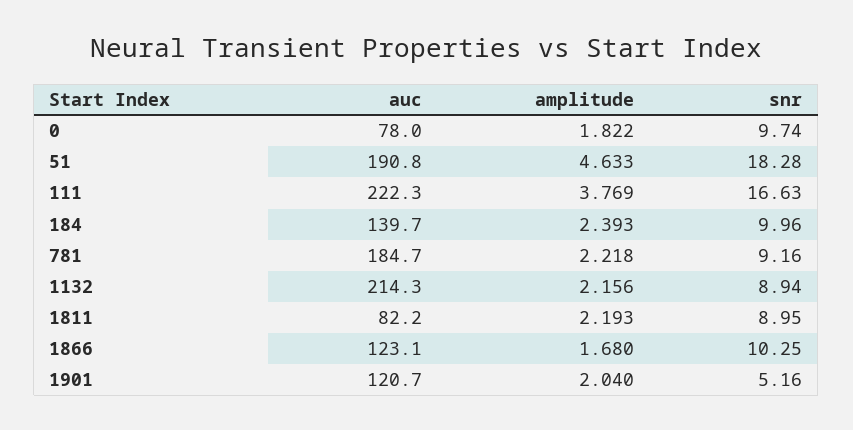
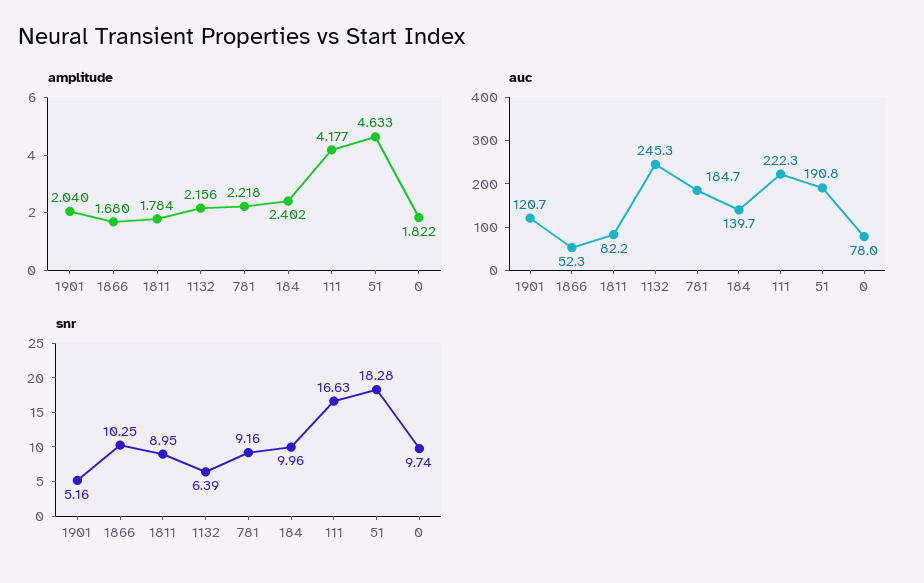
  {
    "auc": {
      "0": 78,
      "51": 190.8,
      "111": 222.3,
      "184": 139.7,
      "781": 184.7,
-     "1132": 214.3,
+     "1132": 245.3,
      "1811": 82.2,
-     "1866": 123.1,
+     "1866": 52.3,
      "1901": 120.7
    },
    "amplitude": {
      "0": 1.822,
      "51": 4.633,
-     "111": 3.769,
+     "111": 4.177,
-     "184": 2.393,
+     "184": 2.402,
      "781": 2.218,
      "1132": 2.156,
-     "1811": 2.193,
+     "1811": 1.784,
      "1866": 1.68,
      "1901": 2.04
    },
    "snr": {
      "0": 9.74,
      "51": 18.28,
      "111": 16.63,
      "184": 9.96,
      "781": 9.16,
-     "1132": 8.94,
+     "1132": 6.39,
      "1811": 8.95,
      "1866": 10.25,
      "1901": 5.16
    }
  }

